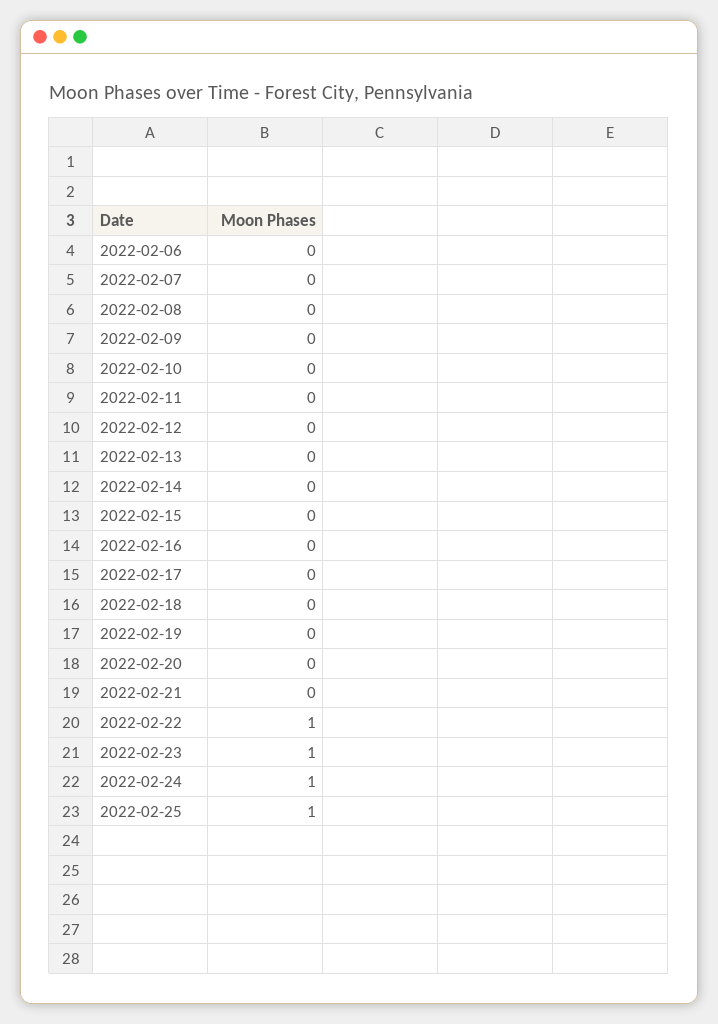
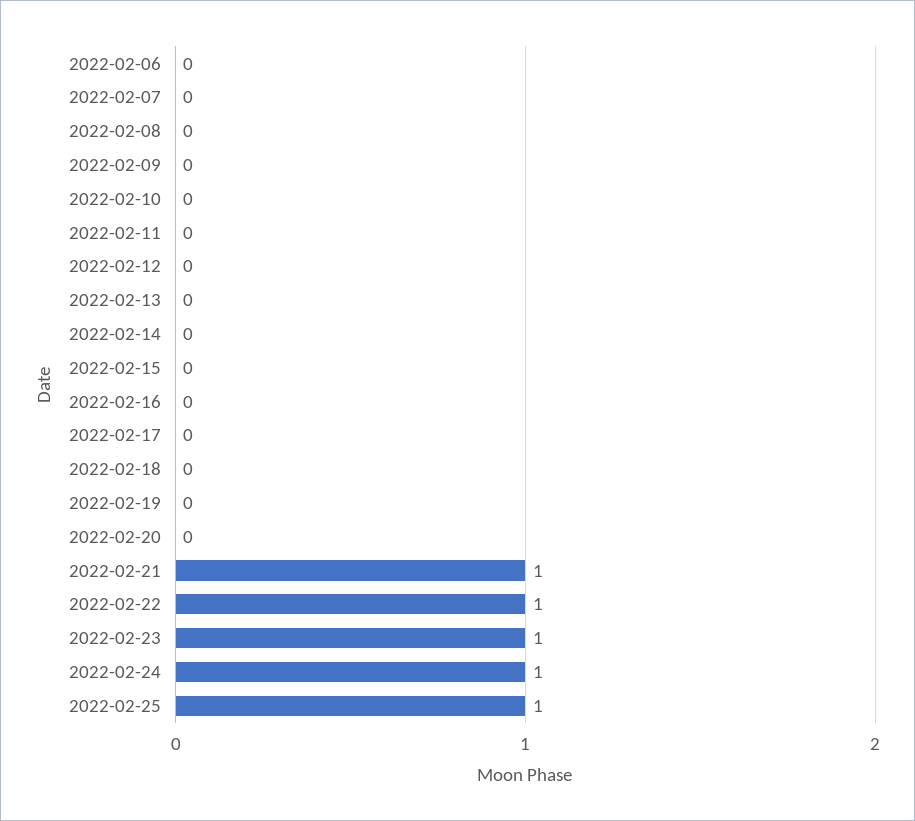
  {
    "2022-02-06": 0,
    "2022-02-07": 0,
    "2022-02-08": 0,
    "2022-02-09": 0,
    "2022-02-10": 0,
    "2022-02-11": 0,
    "2022-02-12": 0,
    "2022-02-13": 0,
    "2022-02-14": 0,
    "2022-02-15": 0,
    "2022-02-16": 0,
    "2022-02-17": 0,
    "2022-02-18": 0,
    "2022-02-19": 0,
    "2022-02-20": 0,
-   "2022-02-21": 0,
+   "2022-02-21": 1,
    "2022-02-22": 1,
    "2022-02-23": 1,
    "2022-02-24": 1,
    "2022-02-25": 1
  }

